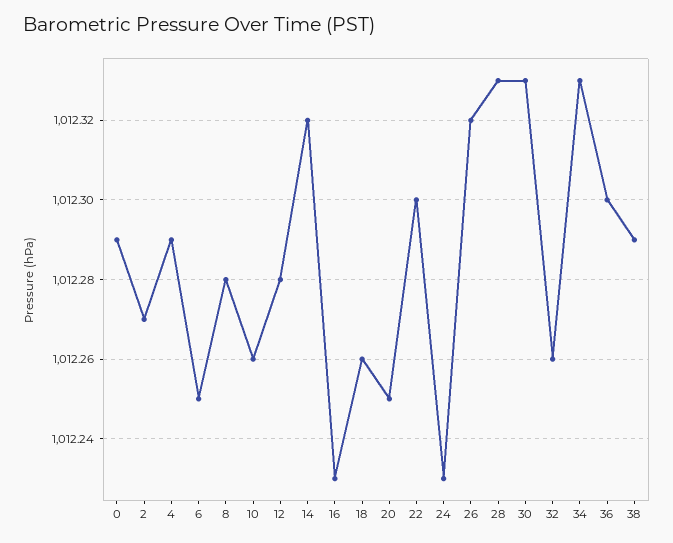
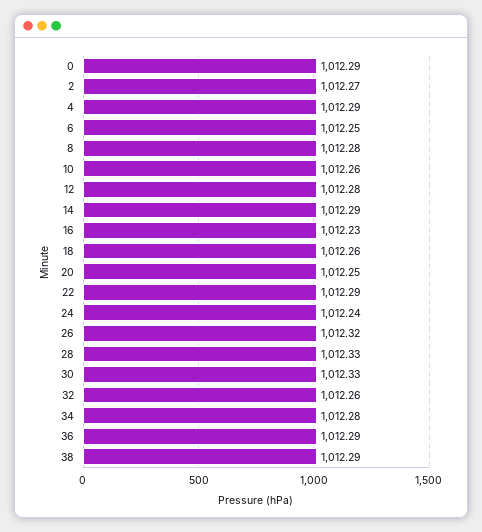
  {
    "0": 1012.29,
    "2": 1012.27,
    "4": 1012.29,
    "6": 1012.25,
    "8": 1012.28,
    "10": 1012.26,
    "12": 1012.28,
-   "14": 1012.32,
+   "14": 1012.29,
    "16": 1012.23,
    "18": 1012.26,
    "20": 1012.25,
-   "22": 1012.3,
+   "22": 1012.29,
-   "24": 1012.23,
+   "24": 1012.24,
    "26": 1012.32,
    "28": 1012.33,
    "30": 1012.33,
    "32": 1012.26,
-   "34": 1012.33,
+   "34": 1012.28,
-   "36": 1012.3,
+   "36": 1012.29,
    "38": 1012.29
  }

